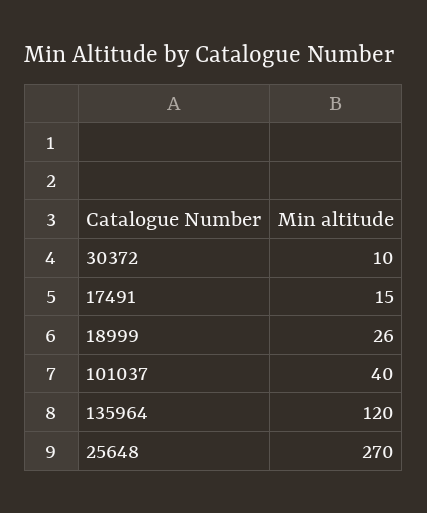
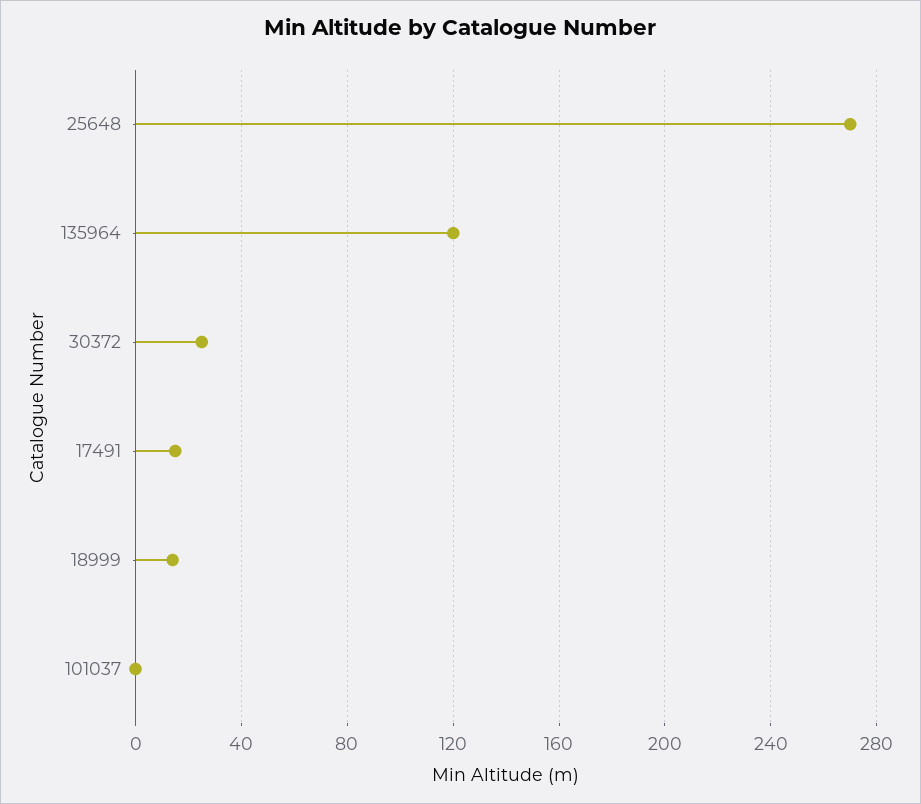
  {
-   "30372": 10,
+   "30372": 25,
    "17491": 15,
-   "18999": 26,
+   "18999": 15,
-   "101037": 40,
+   "101037": 0,
    "135964": 120,
    "25648": 270
  }

